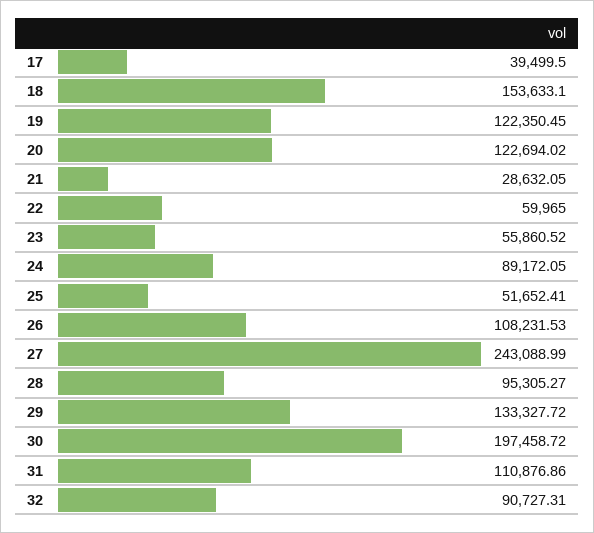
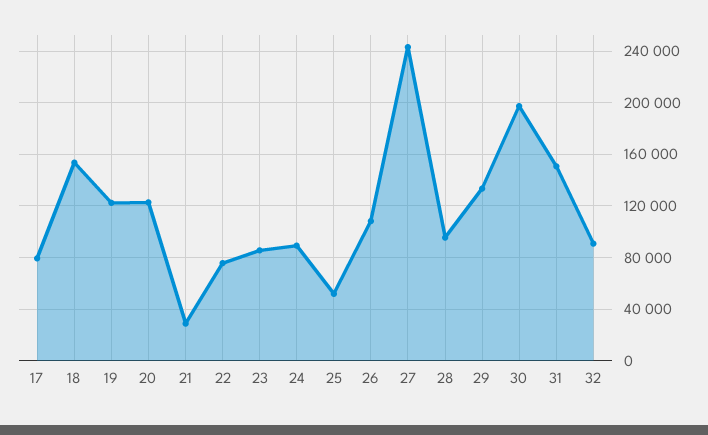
  {
-   "17": 39499.5,
+   "17": 80000,
    "18": 153633.1,
    "19": 122350.45,
    "20": 122694.02,
    "21": 28632.05,
-   "22": 59965,
+   "22": 75000,
-   "23": 55860.52,
+   "23": 85000,
    "24": 89172.05,
    "25": 51652.41,
    "26": 108231.53,
    "27": 243088.99,
    "28": 95305.27,
    "29": 133327.72,
    "30": 197458.72,
-   "31": 110876.86,
+   "31": 150000,
    "32": 90727.31
  }

